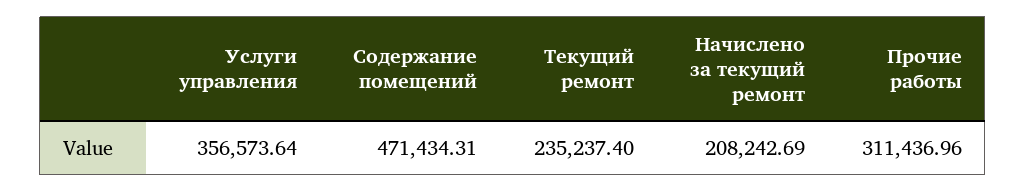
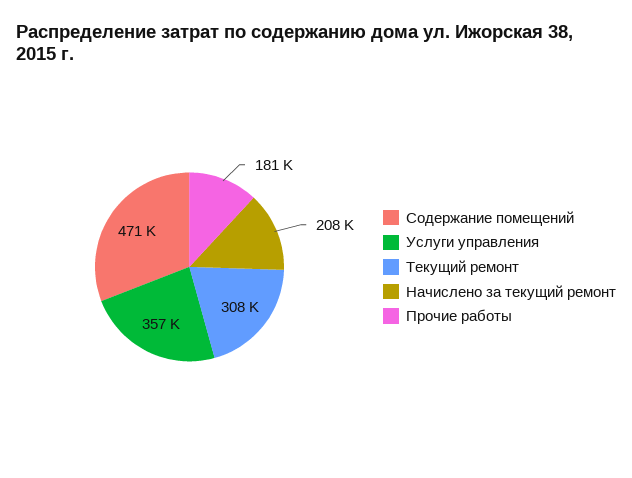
  {
    "Услуги управления": 356573.64,
    "Содержание помещений": 471434.31,
-   "Текущий ремонт": 235237.4,
+   "Текущий ремонт": 308000,
    "Начислено за текущий ремонт": 208242.69,
-   "Прочие работы": 311436.96
+   "Прочие работы": 181000
  }

